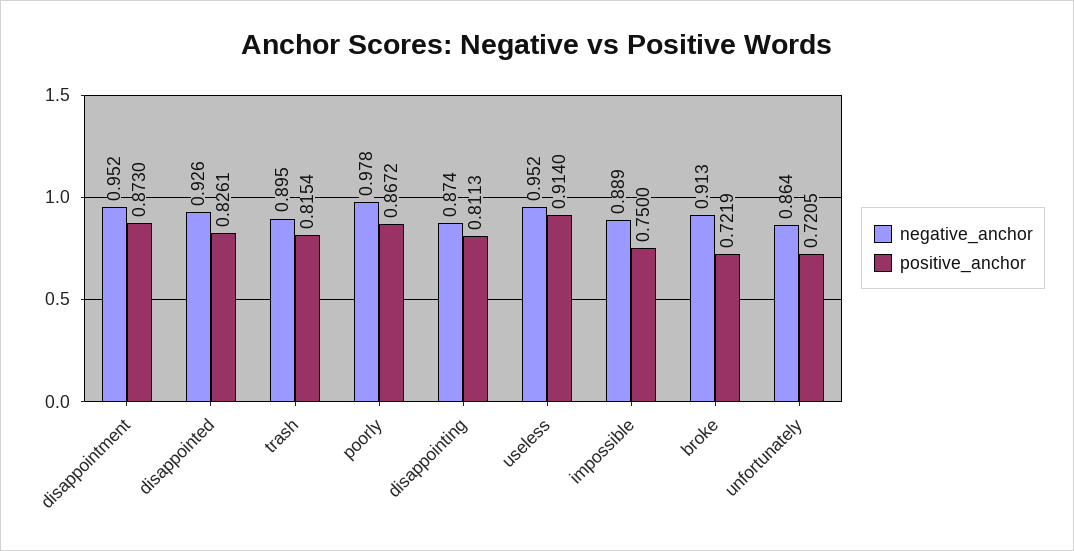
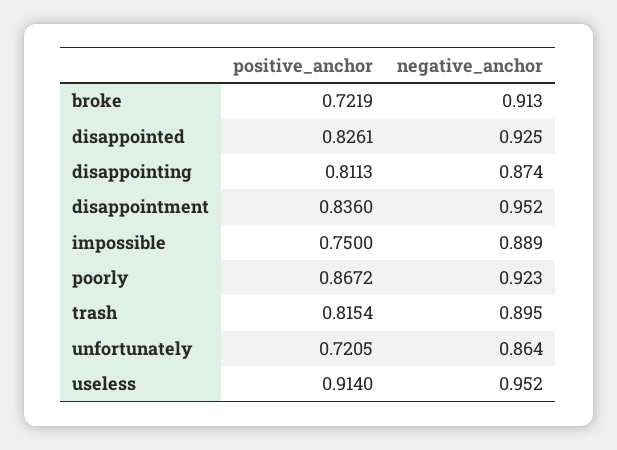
  {
    "negative_anchor": {
      "disappointment": 0.952,
-     "disappointed": 0.926,
+     "disappointed": 0.925,
      "trash": 0.895,
-     "poorly": 0.978,
+     "poorly": 0.923,
      "disappointing": 0.874,
      "useless": 0.952,
      "impossible": 0.889,
      "broke": 0.913,
      "unfortunately": 0.864
    },
    "positive_anchor": {
-     "disappointment": 0.873,
+     "disappointment": 0.836,
      "disappointed": 0.8261,
      "trash": 0.8154,
      "poorly": 0.8672,
      "disappointing": 0.8113,
      "useless": 0.914,
      "impossible": 0.75,
      "broke": 0.7219,
      "unfortunately": 0.7205
    }
  }

